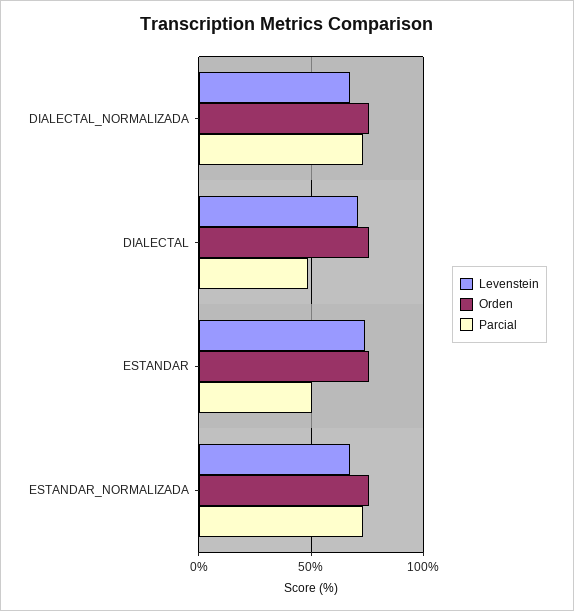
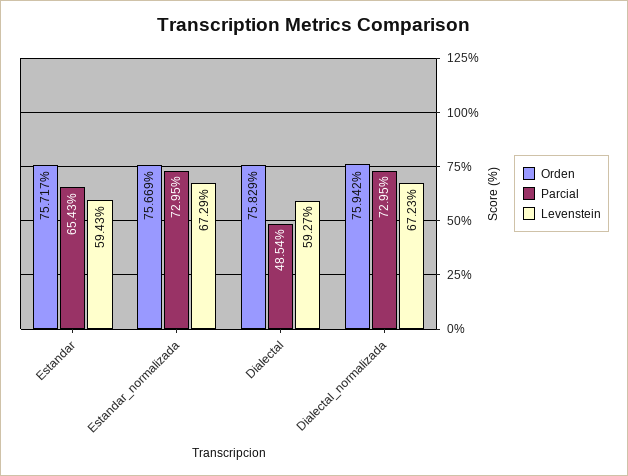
  {
    "Levenstein": {
      "DIALECTAL_NORMALIZADA": 67.23,
-     "DIALECTAL": 70,
+     "DIALECTAL": 59.27,
-     "ESTANDAR": 75,
+     "ESTANDAR": 59.43,
      "ESTANDAR_NORMALIZADA": 67.29
    },
    "Orden": {
      "DIALECTAL_NORMALIZADA": 75.942,
      "DIALECTAL": 75.829,
      "ESTANDAR": 75.717,
      "ESTANDAR_NORMALIZADA": 75.669
    },
    "Parcial": {
      "DIALECTAL_NORMALIZADA": 72.95,
      "DIALECTAL": 48.54,
-     "ESTANDAR": 50,
+     "ESTANDAR": 65.43,
      "ESTANDAR_NORMALIZADA": 72.95
    }
  }

